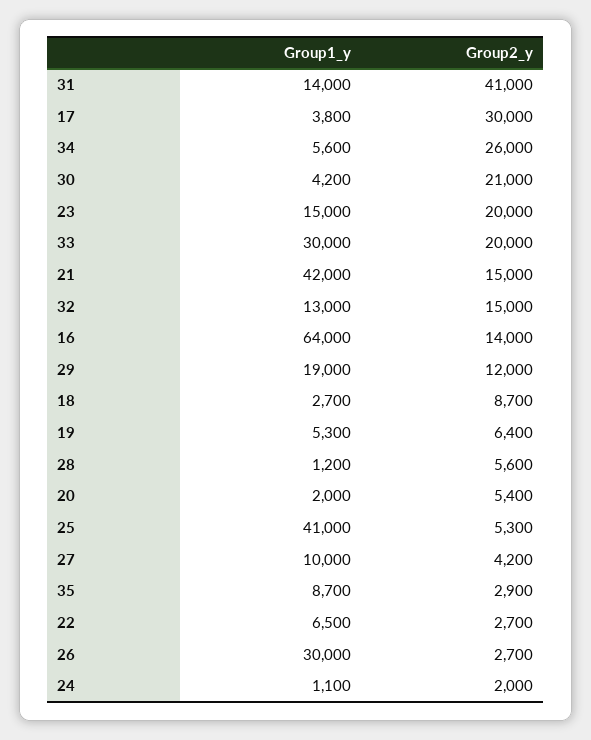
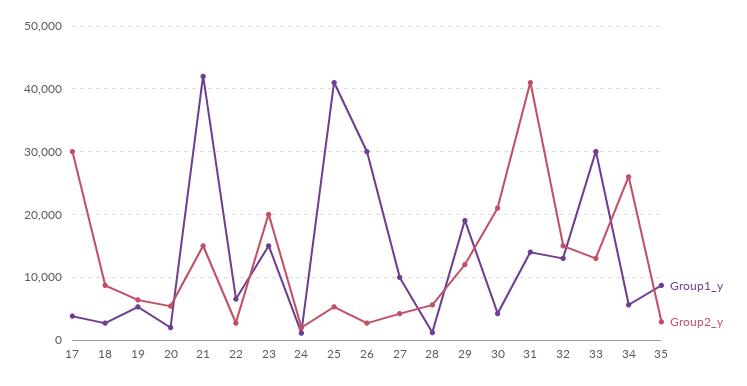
  {
    "Group1_y": {
      "31": 14000,
      "17": 3800,
      "34": 5600,
      "30": 4200,
      "23": 15000,
      "33": 30000,
      "21": 42000,
      "32": 13000,
-     "16": 64000,
      "29": 19000,
      "18": 2700,
      "19": 5300,
      "28": 1200,
      "20": 2000,
      "25": 41000,
      "27": 10000,
      "35": 8700,
      "22": 6500,
      "26": 30000,
      "24": 1100
    },
    "Group2_y": {
      "31": 41000,
      "17": 30000,
      "34": 26000,
      "30": 21000,
      "23": 20000,
-     "33": 20000,
+     "33": 13000,
      "21": 15000,
      "32": 15000,
-     "16": 14000,
      "29": 12000,
      "18": 8700,
      "19": 6400,
      "28": 5600,
      "20": 5400,
      "25": 5300,
      "27": 4200,
      "35": 2900,
      "22": 2700,
      "26": 2700,
      "24": 2000
    }
  }

